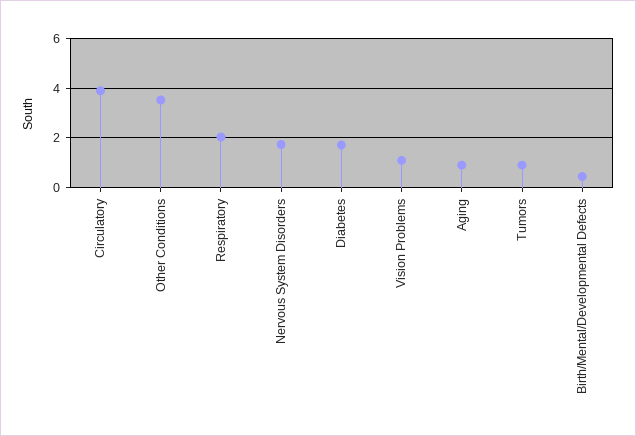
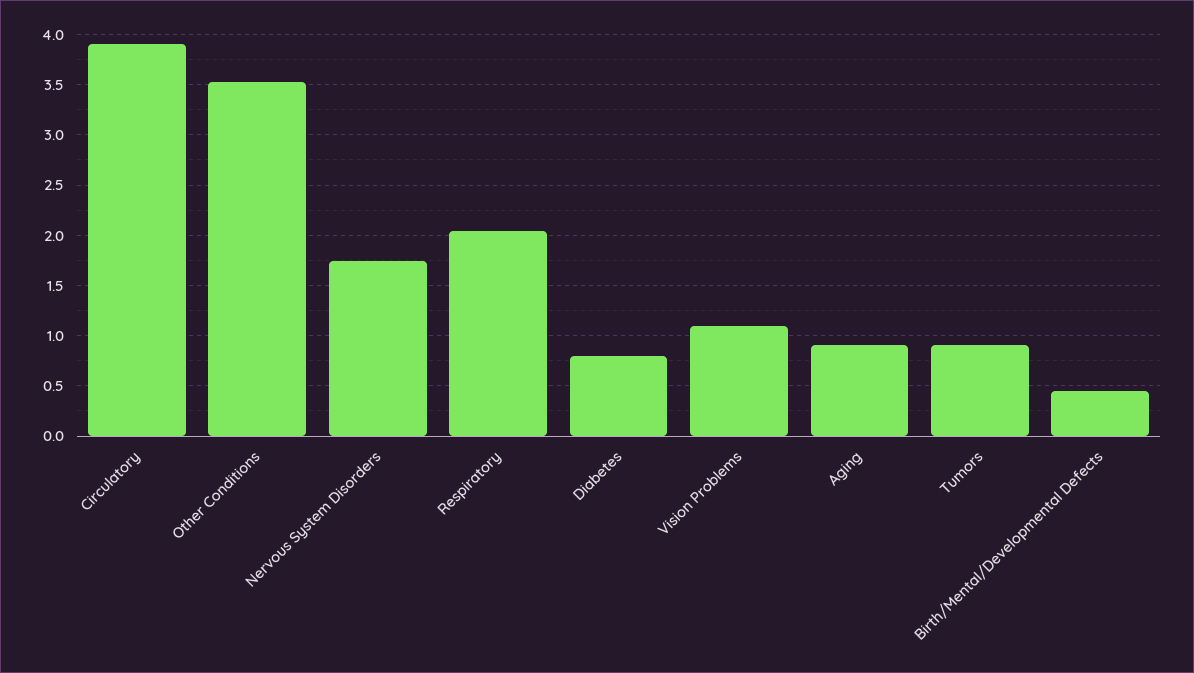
  {
    "Circulatory": 3.9,
    "Other Conditions": 3.5,
    "Respiratory": 2,
    "Nervous System Disorders": 1.7,
-   "Diabetes": 1.75,
+   "Diabetes": 0.8,
    "Vision Problems": 1.1,
    "Aging": 0.9,
    "Tumors": 0.9,
    "Birth/Mental/Developmental Defects": 0.5
  }

